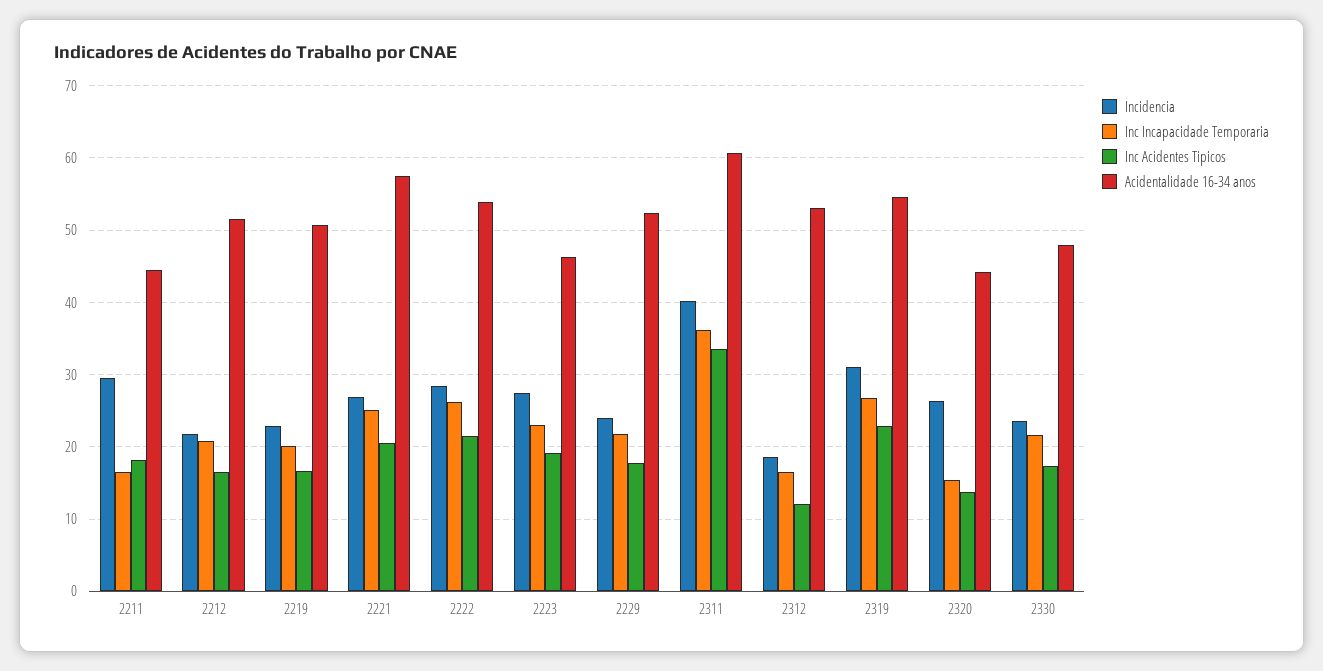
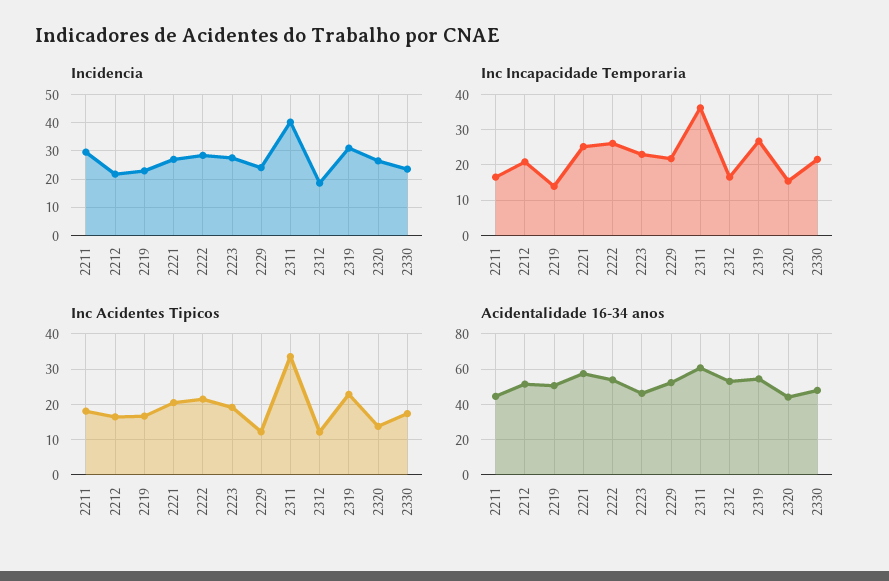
  {
    "Incidencia": {
      "2211": 30,
      "2212": 22,
      "2219": 23,
      "2221": 27,
      "2222": 28,
      "2223": 27,
      "2229": 24,
      "2311": 40,
      "2312": 19,
      "2319": 31,
      "2320": 26,
      "2330": 24
    },
    "Inc Incapacidade Temporaria": {
      "2211": 17,
      "2212": 21,
-     "2219": 20,
+     "2219": 14,
      "2221": 25,
      "2222": 26,
      "2223": 23,
      "2229": 22,
      "2311": 36,
      "2312": 17,
      "2319": 27,
      "2320": 15,
      "2330": 22
    },
    "Inc Acidentes Tipicos": {
      "2211": 18,
      "2212": 16,
      "2219": 17,
      "2221": 21,
      "2222": 22,
      "2223": 19,
-     "2229": 18,
+     "2229": 12,
      "2311": 34,
      "2312": 12,
      "2319": 23,
      "2320": 14,
      "2330": 17
    },
    "Acidentalidade 16-34 anos": {
      "2211": 45,
      "2212": 52,
      "2219": 51,
      "2221": 58,
      "2222": 54,
      "2223": 46,
      "2229": 52,
      "2311": 61,
      "2312": 53,
      "2319": 55,
      "2320": 44,
      "2330": 48
    }
  }

